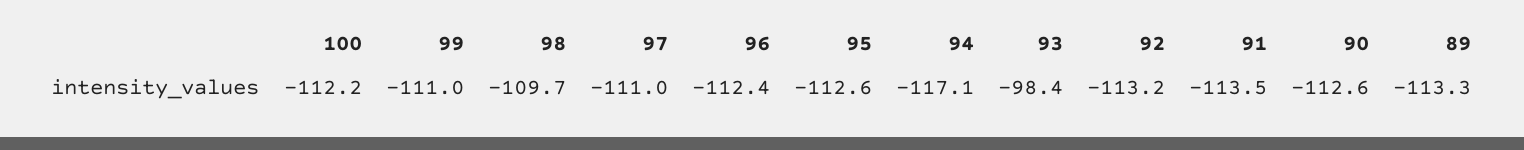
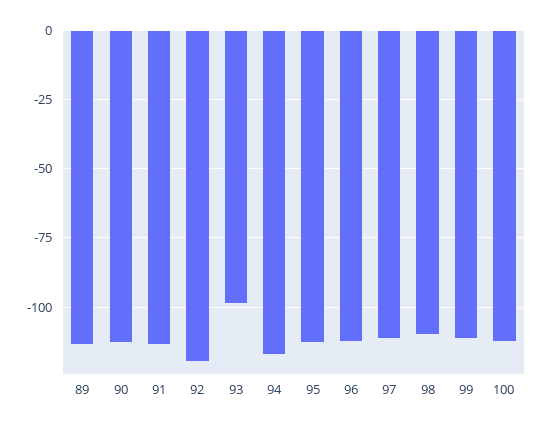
  {
    "100": -112.2,
    "99": -111,
    "98": -109.7,
    "97": -111,
    "96": -112.4,
    "95": -112.6,
    "94": -117.1,
    "93": -98.4,
-   "92": -113.2,
+   "92": -120,
    "91": -113.5,
    "90": -112.6,
    "89": -113.3
  }

